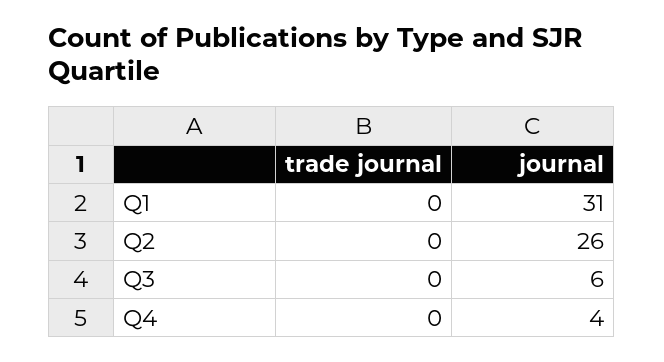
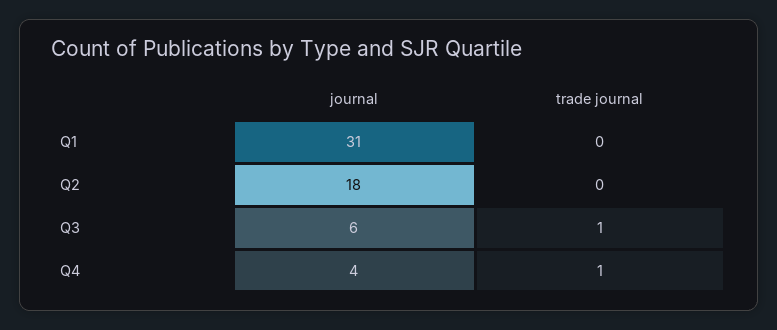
  {
    "trade journal": {
      "Q1": 0,
      "Q2": 0,
-     "Q3": 0,
+     "Q3": 1,
-     "Q4": 0
+     "Q4": 1
    },
    "journal": {
      "Q1": 31,
-     "Q2": 26,
+     "Q2": 18,
      "Q3": 6,
      "Q4": 4
    }
  }

